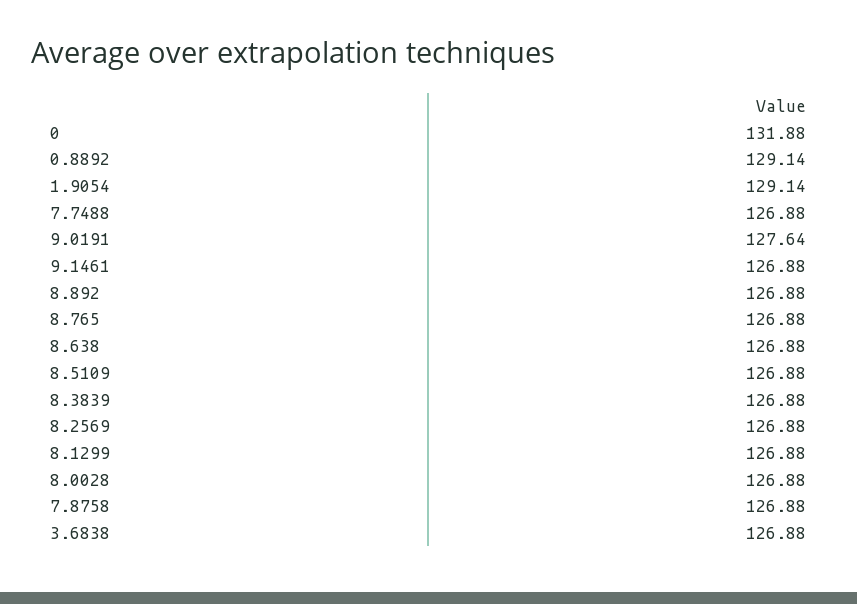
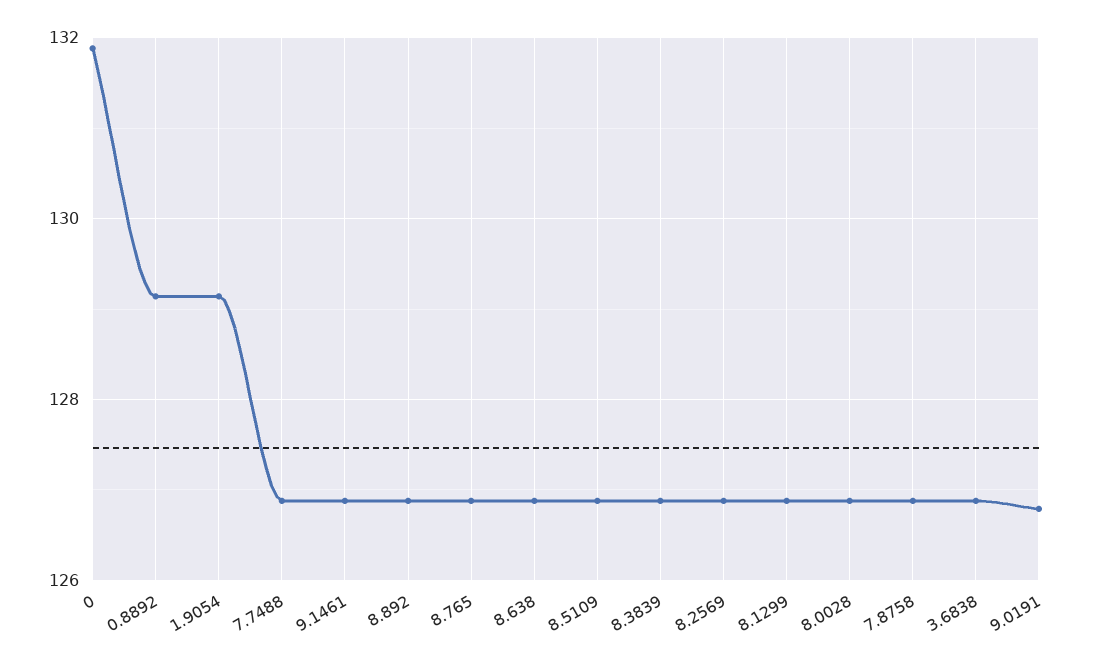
  {
    "0": 131.88,
    "0.8892": 129.14,
    "1.9054": 129.14,
    "7.7488": 126.88,
-   "9.0191": 127.64,
+   "9.0191": 126.8,
    "9.1461": 126.88,
    "8.892": 126.88,
    "8.765": 126.88,
    "8.638": 126.88,
    "8.5109": 126.88,
    "8.3839": 126.88,
    "8.2569": 126.88,
    "8.1299": 126.88,
    "8.0028": 126.88,
    "7.8758": 126.88,
    "3.6838": 126.88
  }

